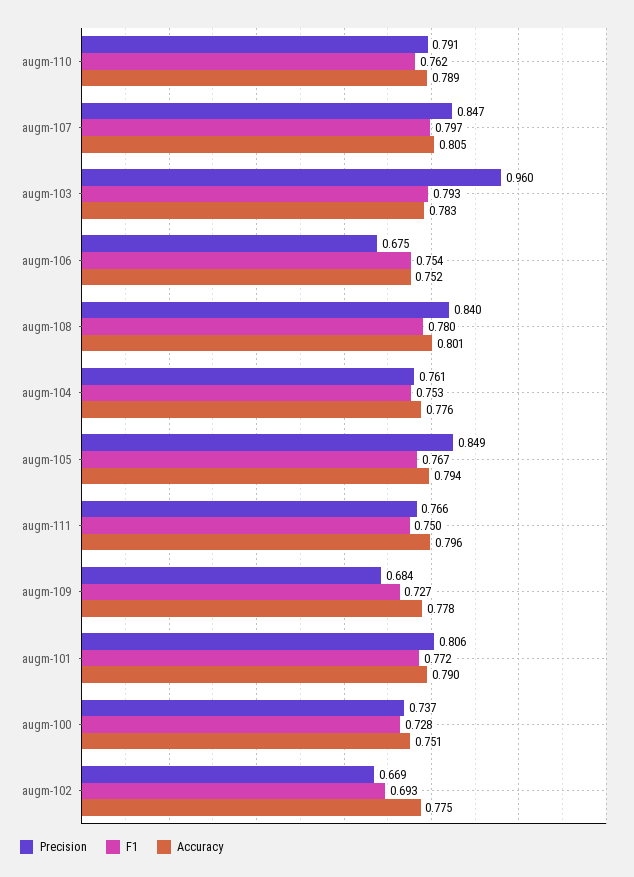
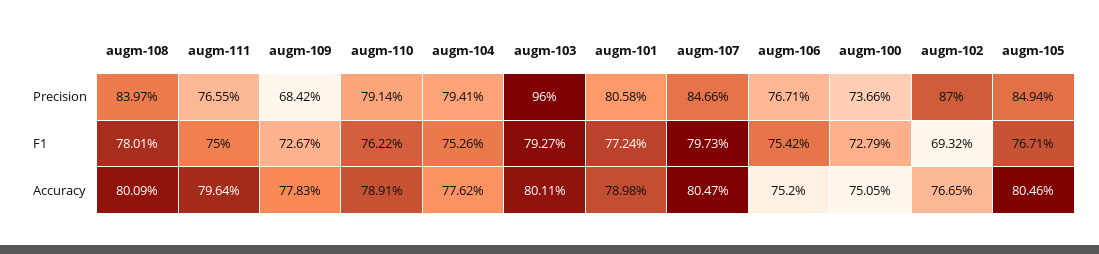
  {
    "Precision": {
      "augm-110": 0.7914,
      "augm-107": 0.8466,
      "augm-103": 0.96,
-     "augm-106": 0.675,
+     "augm-106": 0.7671,
      "augm-108": 0.8397,
-     "augm-104": 0.761,
+     "augm-104": 0.7941,
      "augm-105": 0.8494,
      "augm-111": 0.7655,
      "augm-109": 0.6842,
      "augm-101": 0.8058,
      "augm-100": 0.7366,
-     "augm-102": 0.669
+     "augm-102": 0.87
    },
    "F1": {
      "augm-110": 0.7622,
      "augm-107": 0.7973,
      "augm-103": 0.7927,
      "augm-106": 0.7542,
      "augm-108": 0.7801,
      "augm-104": 0.7526,
      "augm-105": 0.7671,
      "augm-111": 0.75,
      "augm-109": 0.7267,
      "augm-101": 0.7724,
      "augm-100": 0.7279,
      "augm-102": 0.6932
    },
    "Accuracy": {
      "augm-110": 0.7891,
      "augm-107": 0.8047,
-     "augm-103": 0.783,
+     "augm-103": 0.8011,
      "augm-106": 0.752,
      "augm-108": 0.8009,
      "augm-104": 0.7762,
-     "augm-105": 0.794,
+     "augm-105": 0.8046,
      "augm-111": 0.7964,
      "augm-109": 0.7783,
      "augm-101": 0.7898,
      "augm-100": 0.7505,
-     "augm-102": 0.775
+     "augm-102": 0.7665
    }
  }

